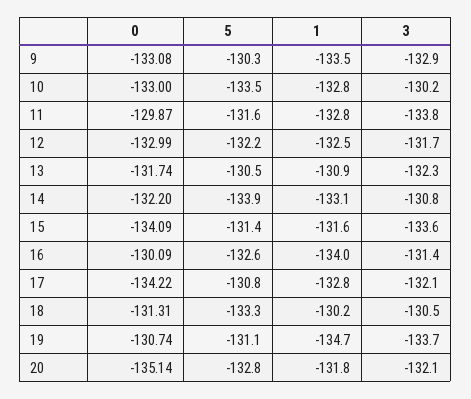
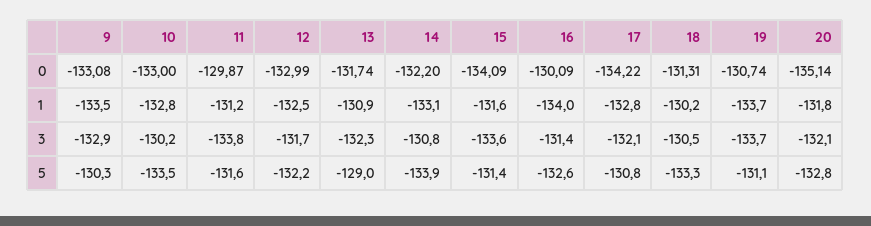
  {
    "0": {
      "9": -133.08,
      "10": -133,
      "11": -129.87,
      "12": -132.99,
      "13": -131.74,
      "14": -132.2,
      "15": -134.09,
      "16": -130.09,
      "17": -134.22,
      "18": -131.31,
      "19": -130.74,
      "20": -135.14
    },
    "5": {
      "9": -130.3,
      "10": -133.5,
      "11": -131.6,
      "12": -132.2,
-     "13": -130.5,
+     "13": -129,
      "14": -133.9,
      "15": -131.4,
      "16": -132.6,
      "17": -130.8,
      "18": -133.3,
      "19": -131.1,
      "20": -132.8
    },
    "1": {
      "9": -133.5,
      "10": -132.8,
-     "11": -132.8,
+     "11": -131.2,
      "12": -132.5,
      "13": -130.9,
      "14": -133.1,
      "15": -131.6,
      "16": -134,
      "17": -132.8,
      "18": -130.2,
-     "19": -134.7,
+     "19": -133.7,
      "20": -131.8
    },
    "3": {
      "9": -132.9,
      "10": -130.2,
      "11": -133.8,
      "12": -131.7,
      "13": -132.3,
      "14": -130.8,
      "15": -133.6,
      "16": -131.4,
      "17": -132.1,
      "18": -130.5,
      "19": -133.7,
      "20": -132.1
    }
  }

